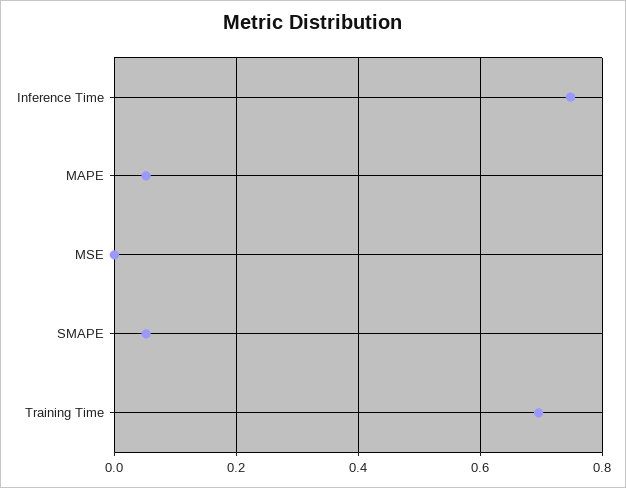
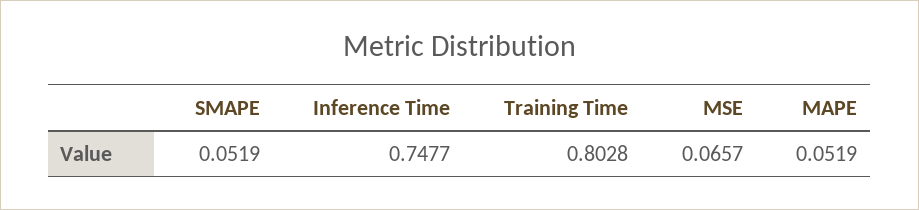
  {
    "Inference Time": 0.7477,
    "MAPE": 0.0519,
-   "MSE": 0,
+   "MSE": 0.0657,
    "SMAPE": 0.0519,
-   "Training Time": 0.7
+   "Training Time": 0.8028
  }

